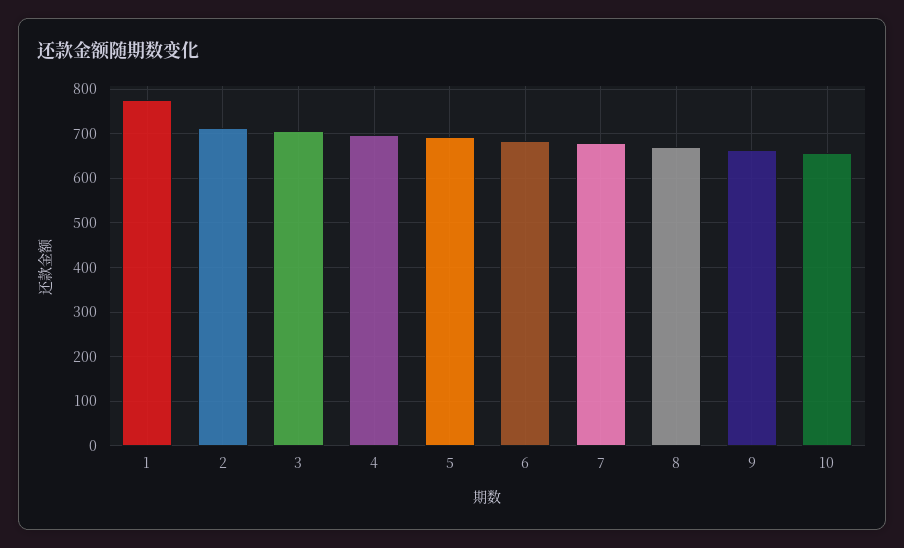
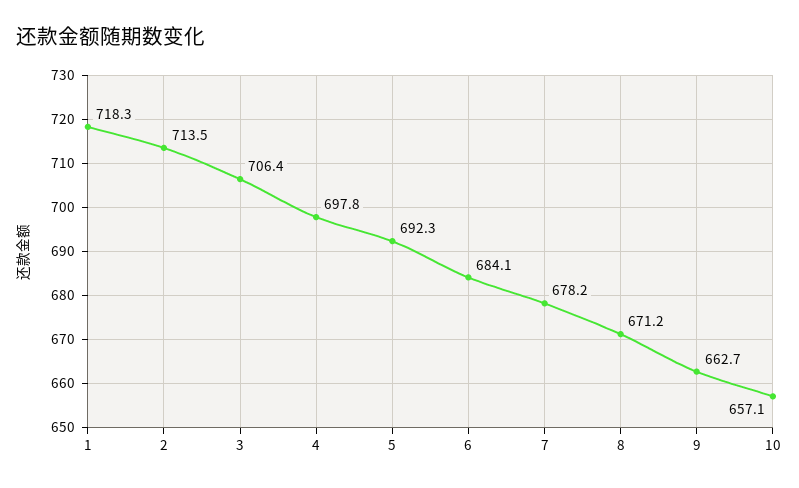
  {
-   "1": 780,
+   "1": 718.3,
    "2": 713.5,
    "3": 706.4,
    "4": 697.8,
    "5": 692.3,
    "6": 684.1,
    "7": 678.2,
    "8": 671.2,
    "9": 662.7,
    "10": 657.1
  }

